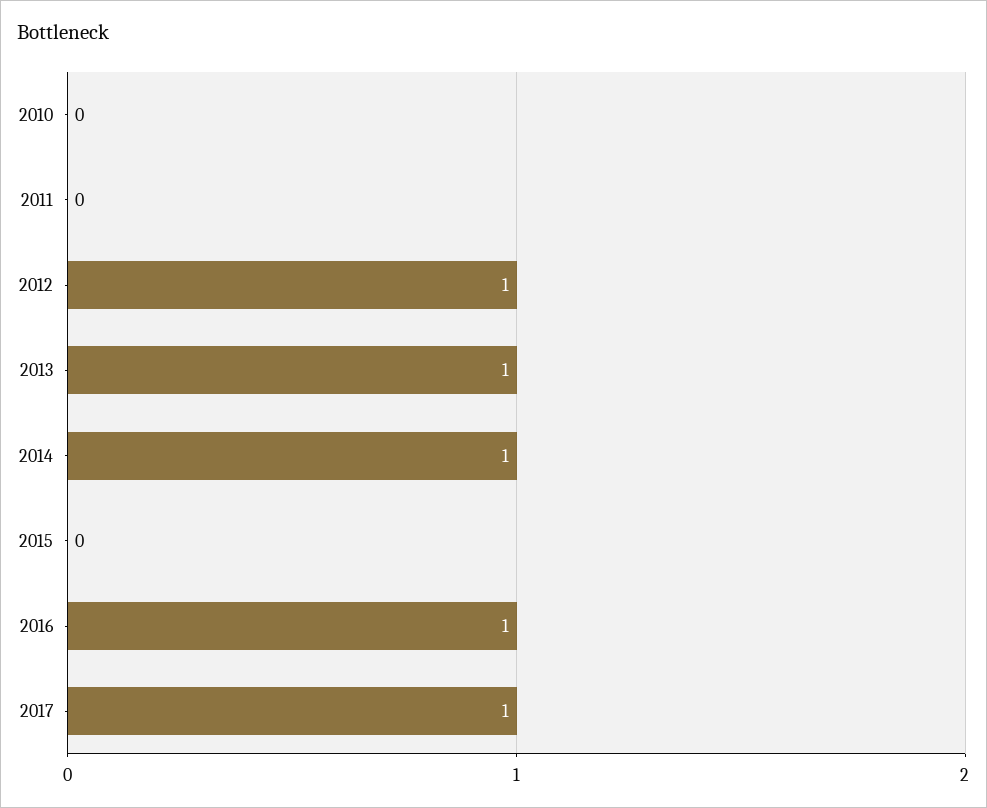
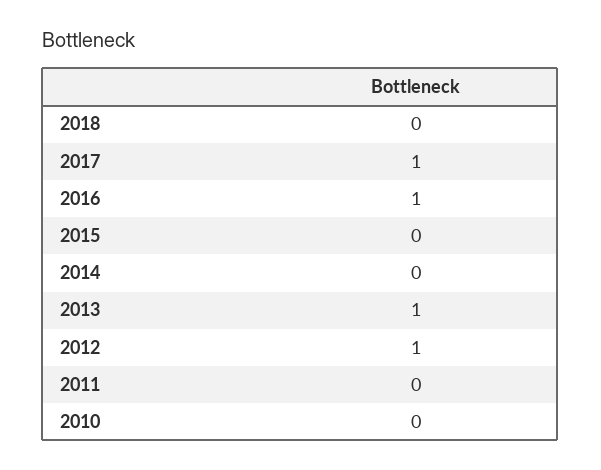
  {
    "2010": 0,
    "2011": 0,
    "2012": 1,
    "2013": 1,
-   "2014": 1,
+   "2014": 0,
    "2015": 0,
    "2016": 1,
-   "2017": 1
+   "2017": 1,
+   "2018": 0
  }

